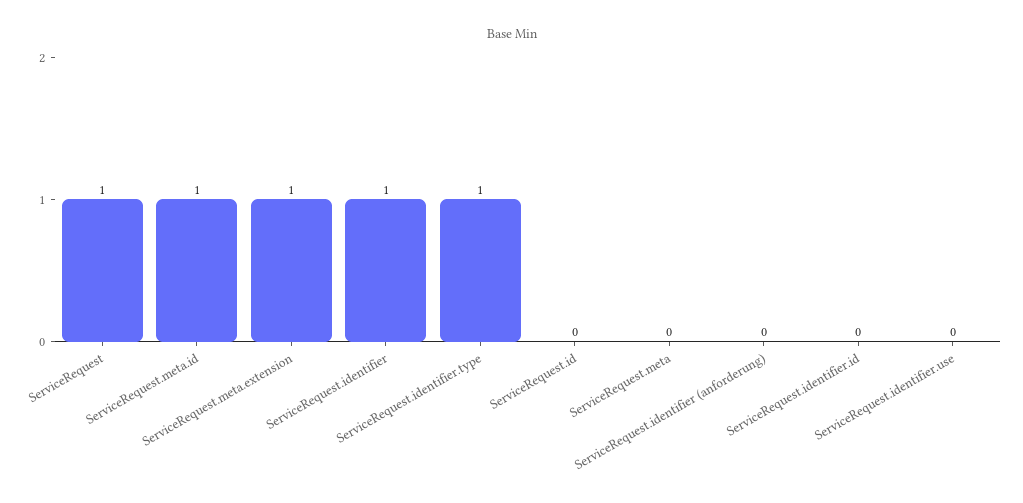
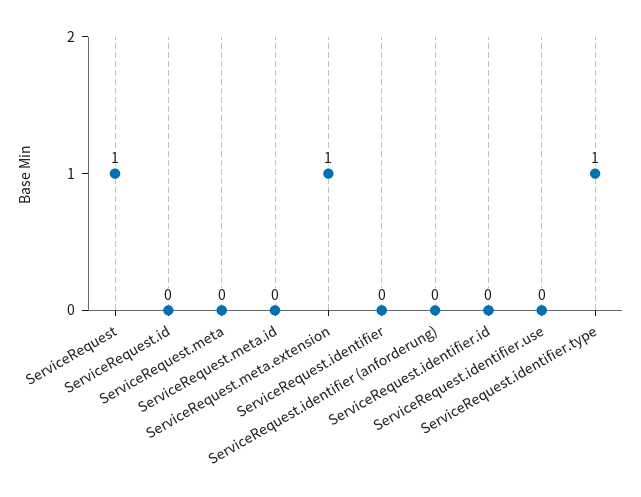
  {
    "ServiceRequest": 1,
-   "ServiceRequest.meta.id": 1,
+   "ServiceRequest.meta.id": 0,
    "ServiceRequest.meta.extension": 1,
-   "ServiceRequest.identifier": 1,
+   "ServiceRequest.identifier": 0,
    "ServiceRequest.identifier.type": 1,
    "ServiceRequest.id": 0,
    "ServiceRequest.meta": 0,
    "ServiceRequest.identifier (anforderung)": 0,
    "ServiceRequest.identifier.id": 0,
    "ServiceRequest.identifier.use": 0
  }

